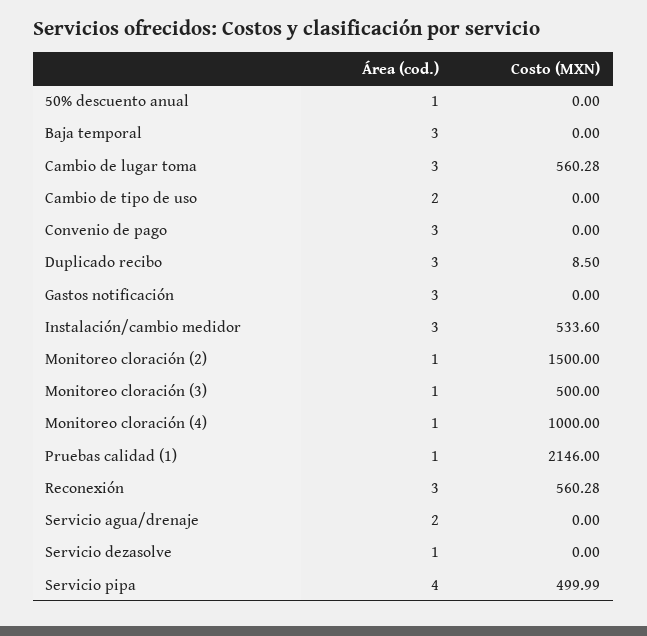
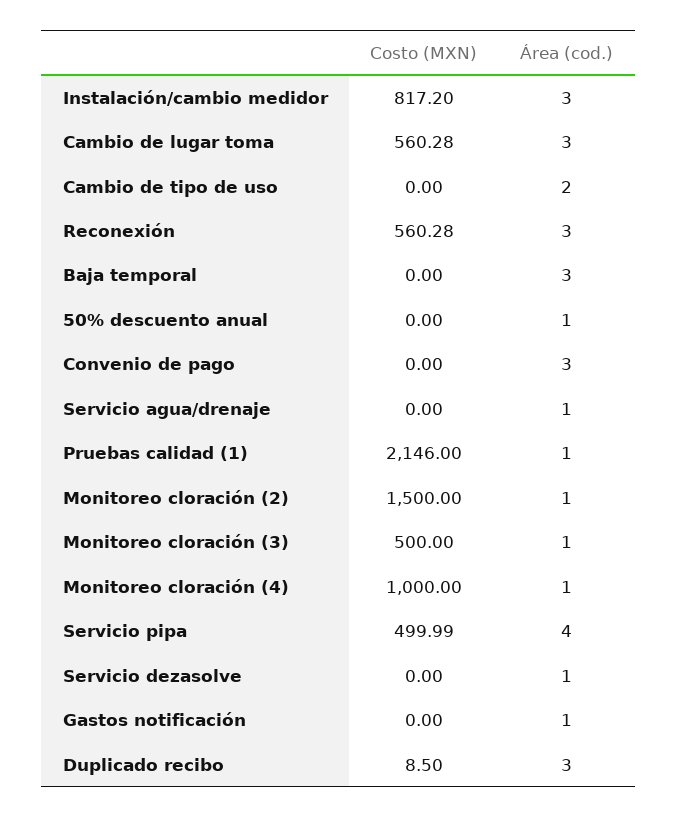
  {
    "Área (cod.)": {
      "50% descuento anual": 1,
      "Baja temporal": 3,
      "Cambio de lugar toma": 3,
      "Cambio de tipo de uso": 2,
      "Convenio de pago": 3,
      "Duplicado recibo": 3,
-     "Gastos notificación": 3,
+     "Gastos notificación": 1,
      "Instalación/cambio medidor": 3,
      "Monitoreo cloración (2)": 1,
      "Monitoreo cloración (3)": 1,
      "Monitoreo cloración (4)": 1,
      "Pruebas calidad (1)": 1,
      "Reconexión": 3,
-     "Servicio agua/drenaje": 2,
+     "Servicio agua/drenaje": 1,
      "Servicio dezasolve": 1,
      "Servicio pipa": 4
    },
    "Costo (MXN)": {
      "50% descuento anual": 0,
      "Baja temporal": 0,
      "Cambio de lugar toma": 560.28,
      "Cambio de tipo de uso": 0,
      "Convenio de pago": 0,
      "Duplicado recibo": 8.5,
      "Gastos notificación": 0,
-     "Instalación/cambio medidor": 533.6,
+     "Instalación/cambio medidor": 817.2,
      "Monitoreo cloración (2)": 1500,
      "Monitoreo cloración (3)": 500,
      "Monitoreo cloración (4)": 1000,
      "Pruebas calidad (1)": 2146,
      "Reconexión": 560.28,
      "Servicio agua/drenaje": 0,
      "Servicio dezasolve": 0,
      "Servicio pipa": 499.99
    }
  }

